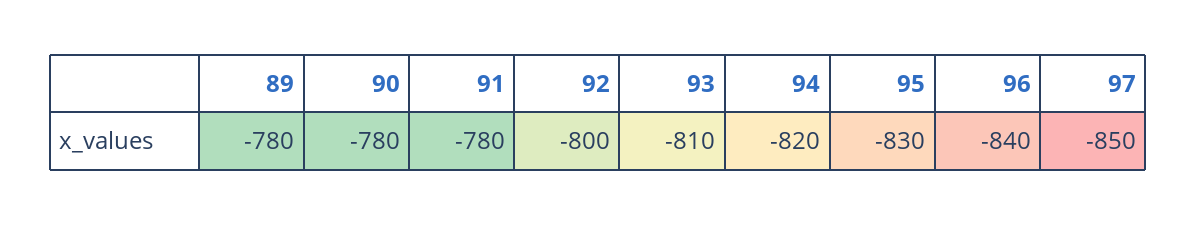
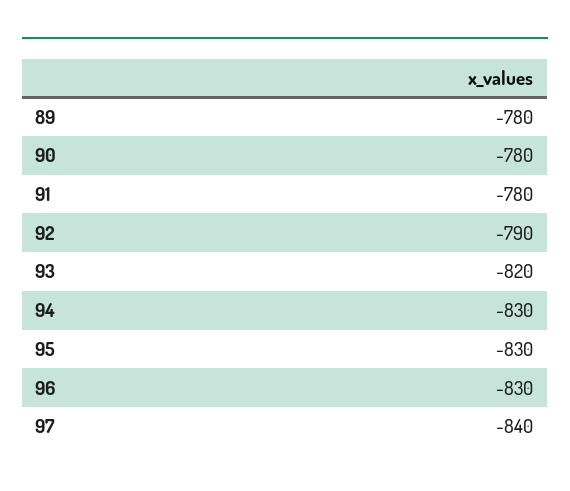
  {
    "89": -780,
    "90": -780,
    "91": -780,
-   "92": -800,
+   "92": -790,
-   "93": -810,
+   "93": -820,
-   "94": -820,
+   "94": -830,
    "95": -830,
-   "96": -840,
+   "96": -830,
-   "97": -850
+   "97": -840
  }

